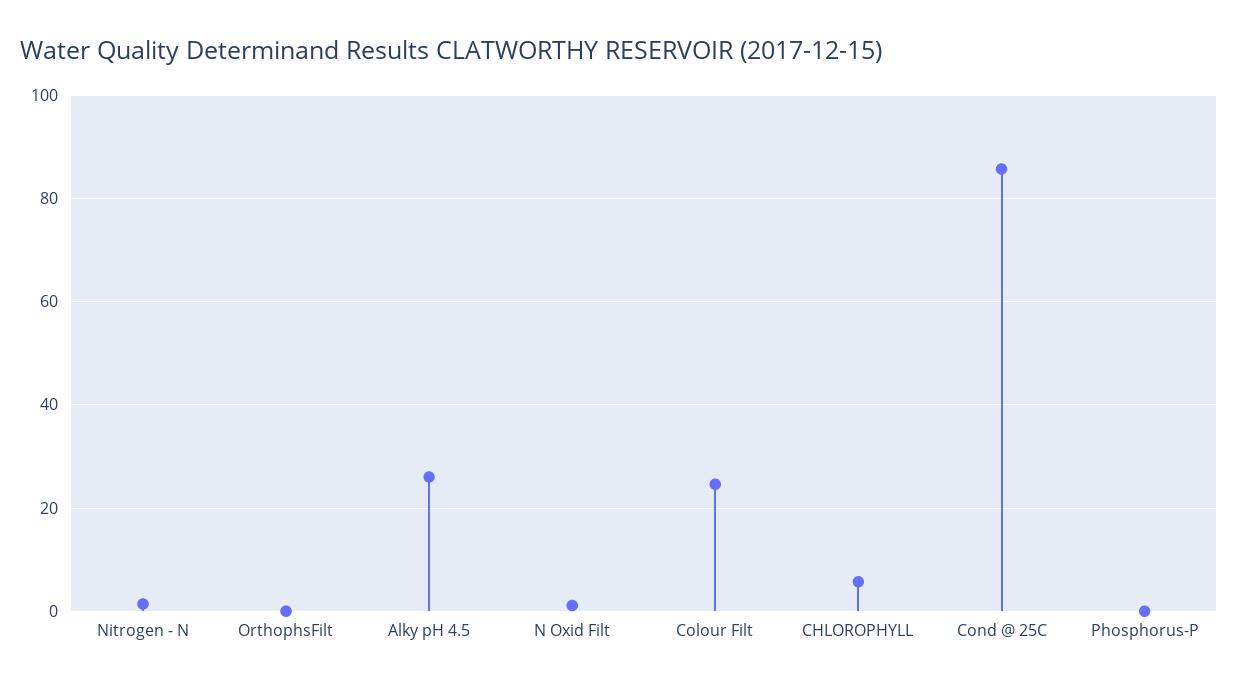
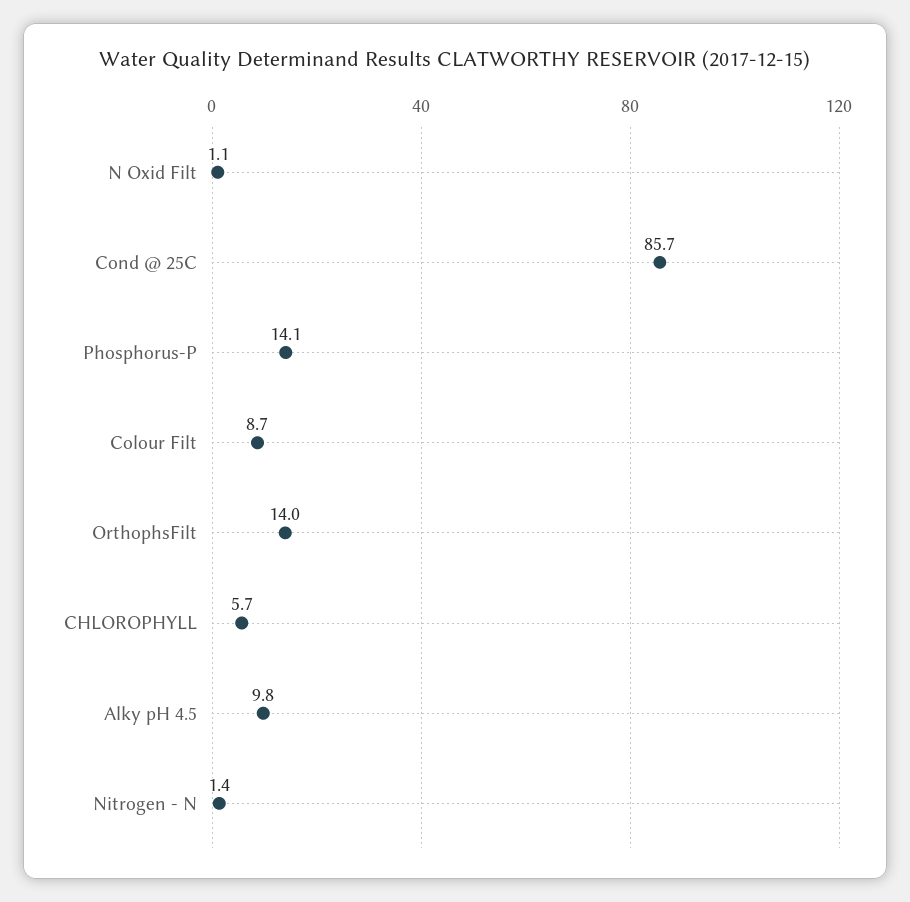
  {
    "Nitrogen - N": 1.4,
-   "OrthophsFilt": 0,
+   "OrthophsFilt": 14,
-   "Alky pH 4.5": 26,
+   "Alky pH 4.5": 9.8,
    "N Oxid Filt": 1.1,
-   "Colour Filt": 24,
+   "Colour Filt": 8.7,
    "CHLOROPHYLL": 5.7,
    "Cond @ 25C": 85.7,
-   "Phosphorus-P": 0
+   "Phosphorus-P": 14.1
  }

